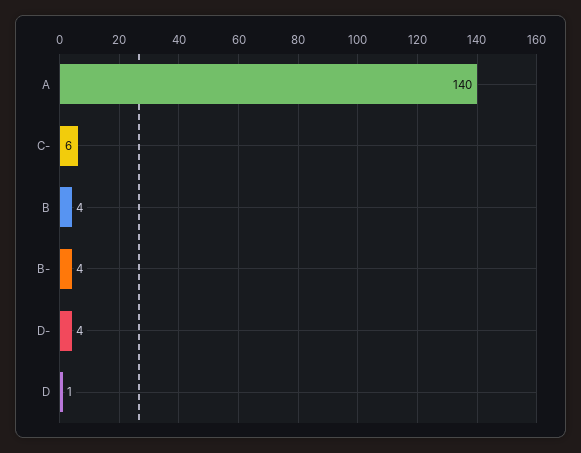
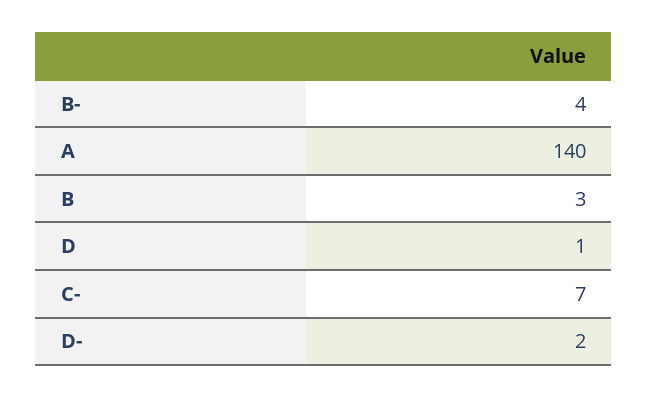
  {
    "A": 140,
-   "C-": 6,
+   "C-": 7,
-   "B": 4,
+   "B": 3,
    "B-": 4,
-   "D-": 4,
+   "D-": 2,
    "D": 1
  }

